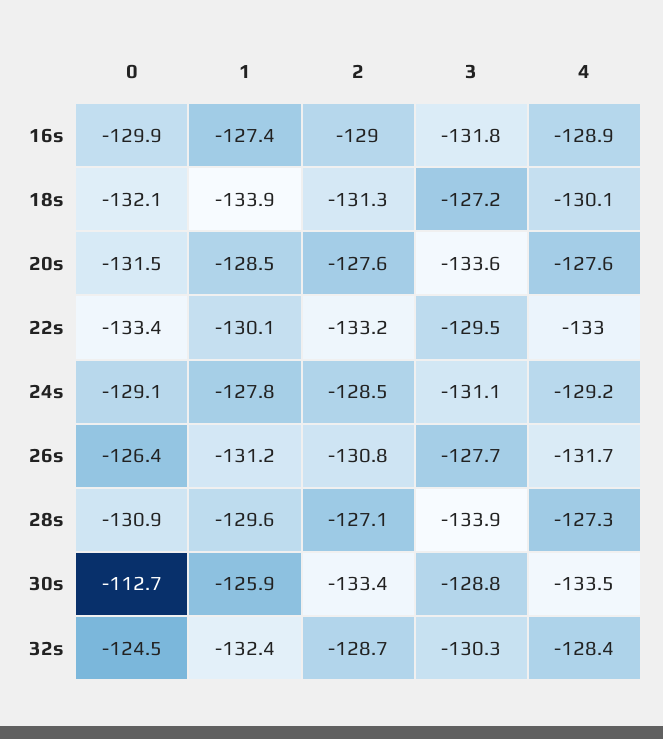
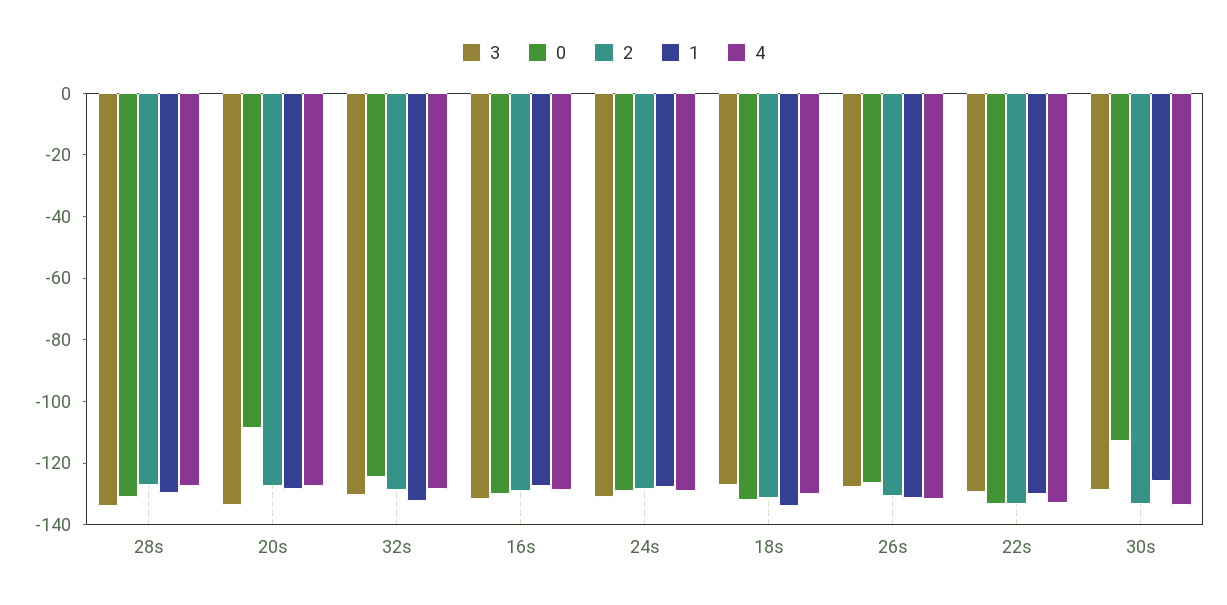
  {
    "0": {
      "16s": -129.9,
      "18s": -132.1,
-     "20s": -131.5,
+     "20s": -110,
      "22s": -133.4,
      "24s": -129.1,
      "26s": -126.4,
      "28s": -130.9,
      "30s": -112.7,
      "32s": -124.5
    },
    "1": {
      "16s": -127.4,
      "18s": -133.9,
      "20s": -128.5,
      "22s": -130.1,
      "24s": -127.8,
      "26s": -131.2,
      "28s": -129.6,
      "30s": -125.9,
      "32s": -132.4
    },
    "2": {
      "16s": -129,
      "18s": -131.3,
      "20s": -127.6,
      "22s": -133.2,
      "24s": -128.5,
      "26s": -130.8,
      "28s": -127.1,
      "30s": -133.4,
      "32s": -128.7
    },
    "3": {
      "16s": -131.8,
      "18s": -127.2,
      "20s": -133.6,
      "22s": -129.5,
      "24s": -131.1,
      "26s": -127.7,
      "28s": -133.9,
      "30s": -128.8,
      "32s": -130.3
    },
    "4": {
      "16s": -128.9,
      "18s": -130.1,
      "20s": -127.6,
      "22s": -133,
      "24s": -129.2,
      "26s": -131.7,
      "28s": -127.3,
      "30s": -133.5,
      "32s": -128.4
    }
  }

